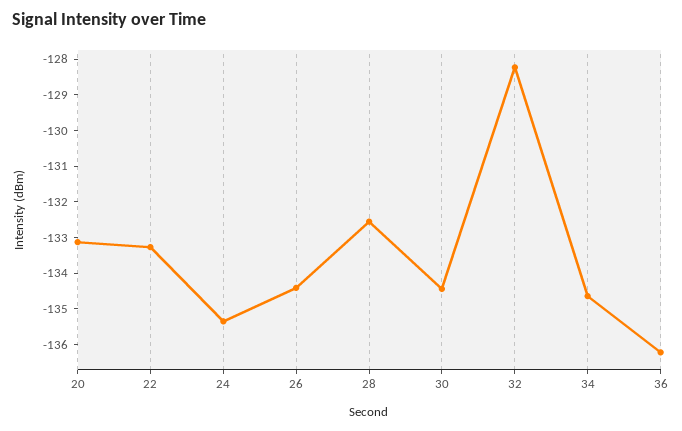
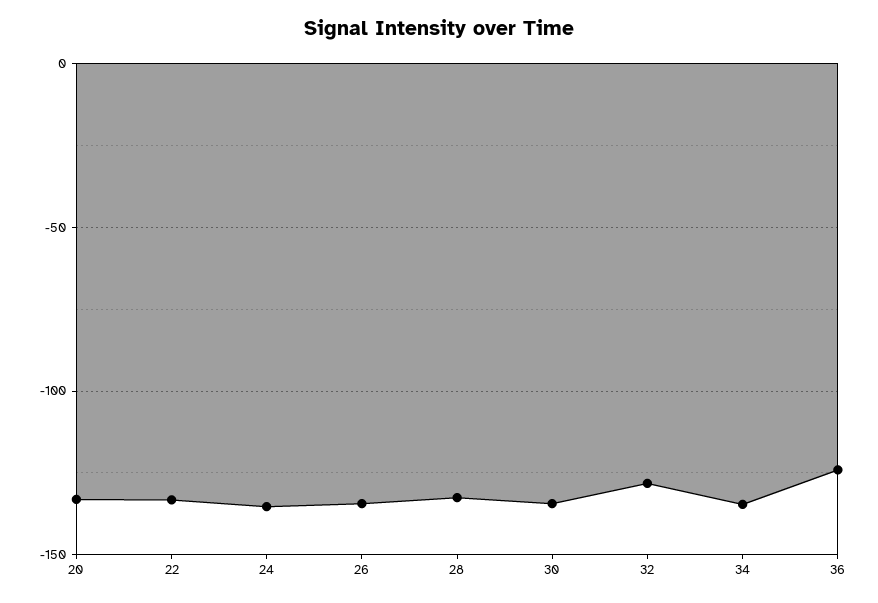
  {
    "20": -133.25,
    "22": -133.25,
    "24": -135.25,
    "26": -134.5,
    "28": -132.5,
    "30": -134.5,
    "32": -128.25,
    "34": -134.75,
-   "36": -136.25
+   "36": -125
  }

